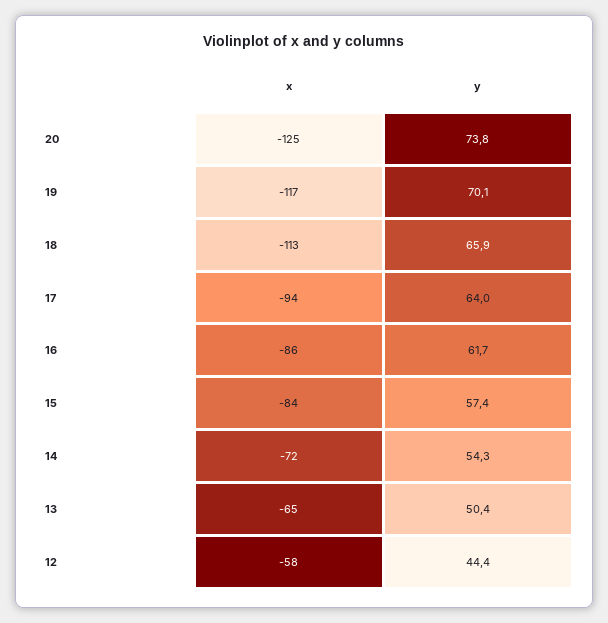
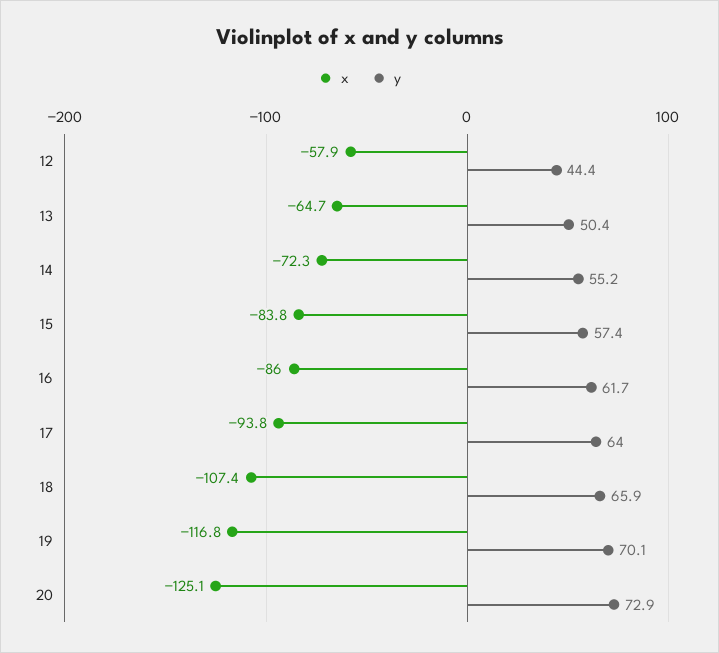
  {
    "x": {
      "20": -125.1,
      "19": -116.8,
-     "18": -113,
+     "18": -107.4,
      "17": -93.8,
      "16": -86,
      "15": -83.8,
      "14": -72.3,
      "13": -64.7,
      "12": -57.9
    },
    "y": {
-     "20": 73.8,
+     "20": 72.9,
      "19": 70.1,
      "18": 65.9,
      "17": 64,
      "16": 61.7,
      "15": 57.4,
-     "14": 54.3,
+     "14": 55.2,
      "13": 50.4,
      "12": 44.4
    }
  }

